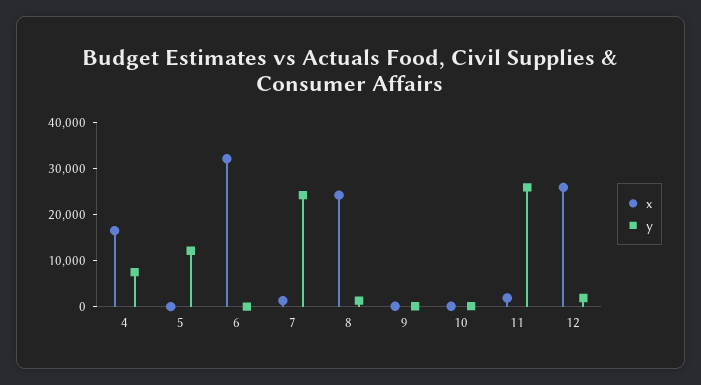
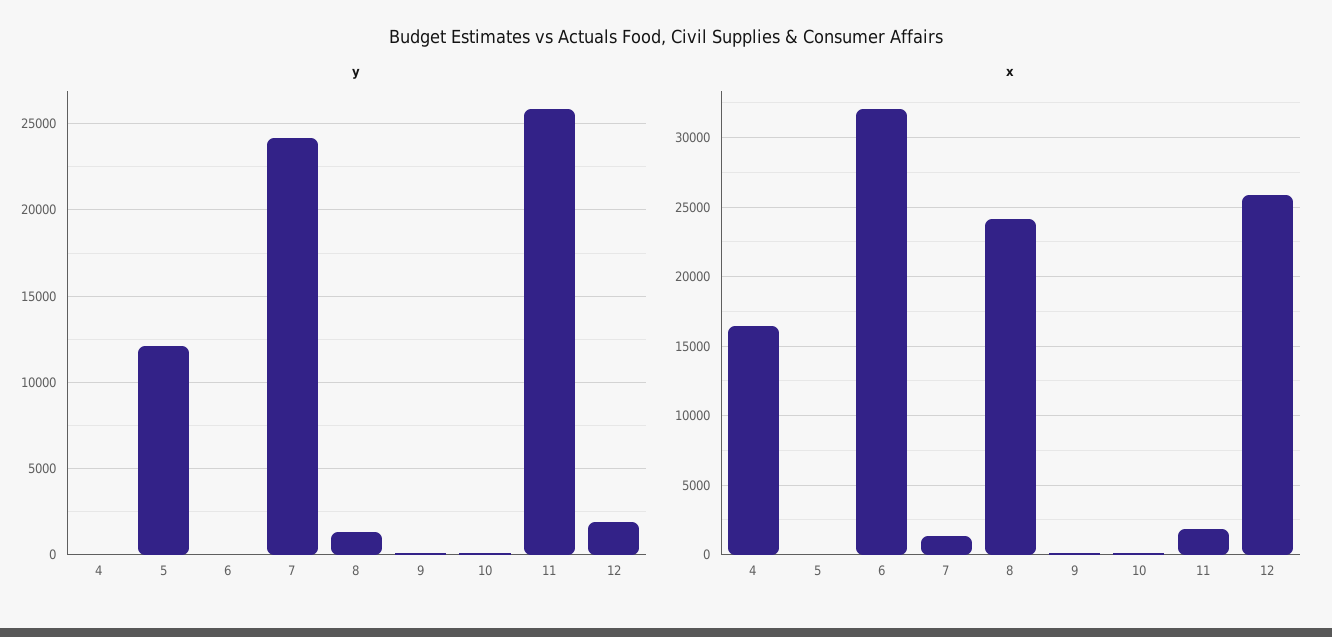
  {
    "x": {
      "4": 16500,
      "5": 0,
      "6": 32000,
      "7": 1500,
      "8": 24000,
      "9": 0,
      "10": 0,
      "11": 2000,
      "12": 26000
    },
    "y": {
-     "4": 8000,
+     "4": 0,
      "5": 12000,
      "6": 0,
      "7": 24000,
      "8": 1500,
      "9": 0,
      "10": 0,
      "11": 26000,
      "12": 2000
    }
  }

